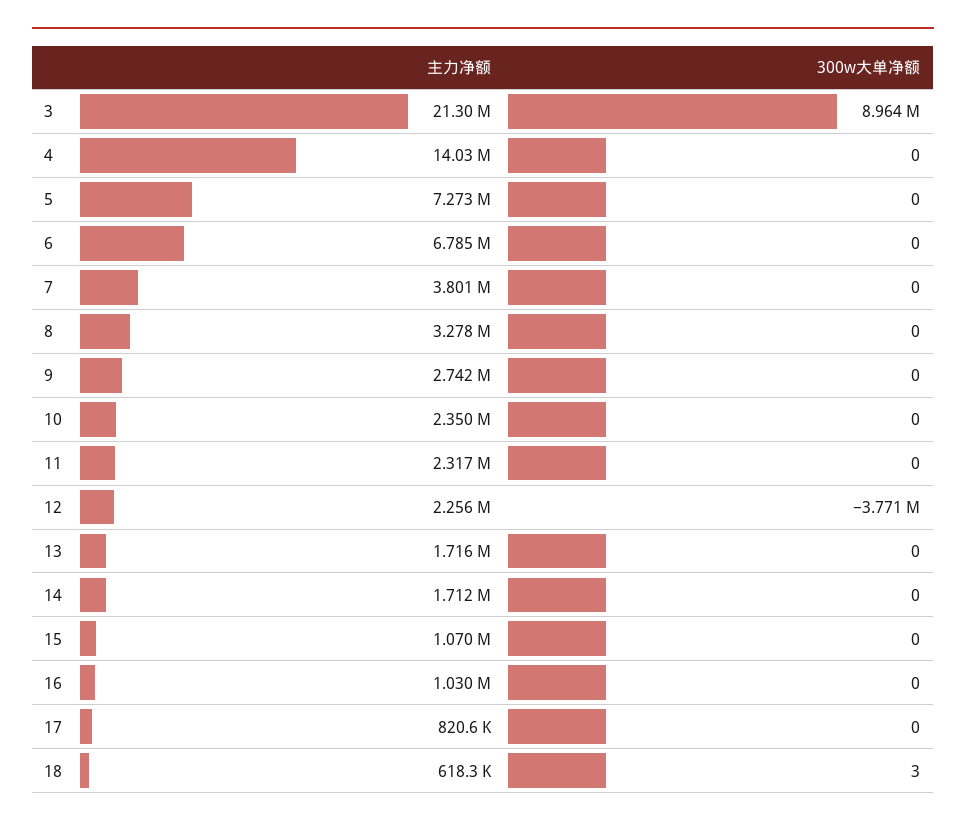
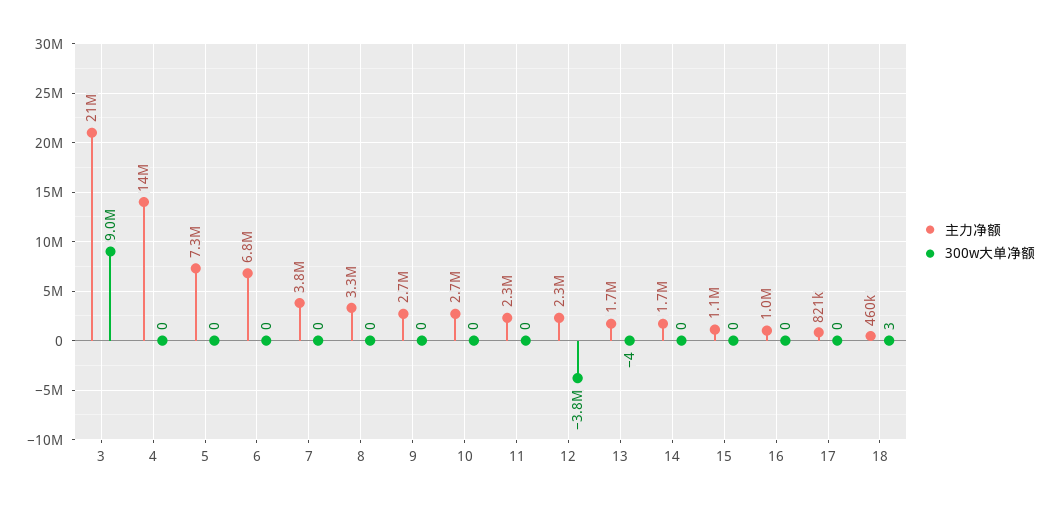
  {
    "主力净额": {
      "3": 21300000,
      "4": 14030000,
      "5": 7273000,
      "6": 6785000,
      "7": 3801000,
      "8": 3278000,
      "9": 2742000,
-     "10": 2350000,
+     "10": 2700000,
      "11": 2317000,
      "12": 2256000,
      "13": 1716000,
      "14": 1712000,
      "15": 1070000,
      "16": 1030000,
      "17": 820600,
-     "18": 618300
+     "18": 460000
    },
    "300w大单净额": {
      "3": 8964000,
      "4": 0,
      "5": 0,
      "6": 0,
      "7": 0,
      "8": 0,
      "9": 0,
      "10": 0,
      "11": 0,
      "12": -3771000,
-     "13": 0,
+     "13": -4,
      "14": 0,
      "15": 0,
      "16": 0,
      "17": 0,
      "18": 3
    }
  }

